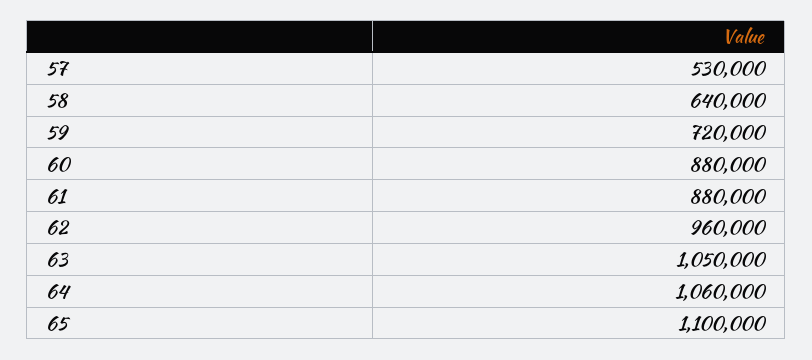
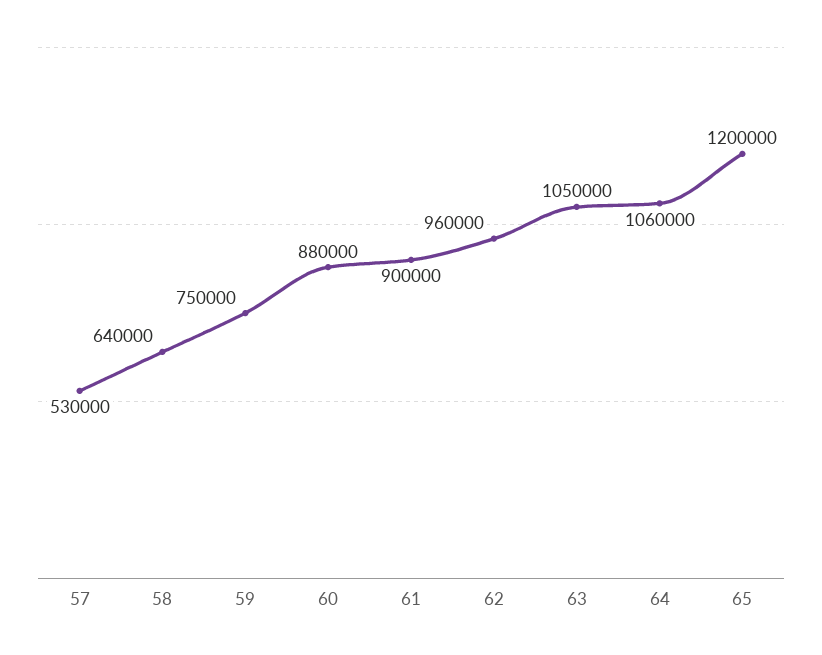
  {
    "57": 530000,
    "58": 640000,
-   "59": 720000,
+   "59": 750000,
    "60": 880000,
-   "61": 880000,
+   "61": 900000,
    "62": 960000,
    "63": 1050000,
    "64": 1060000,
-   "65": 1100000
+   "65": 1200000
  }

